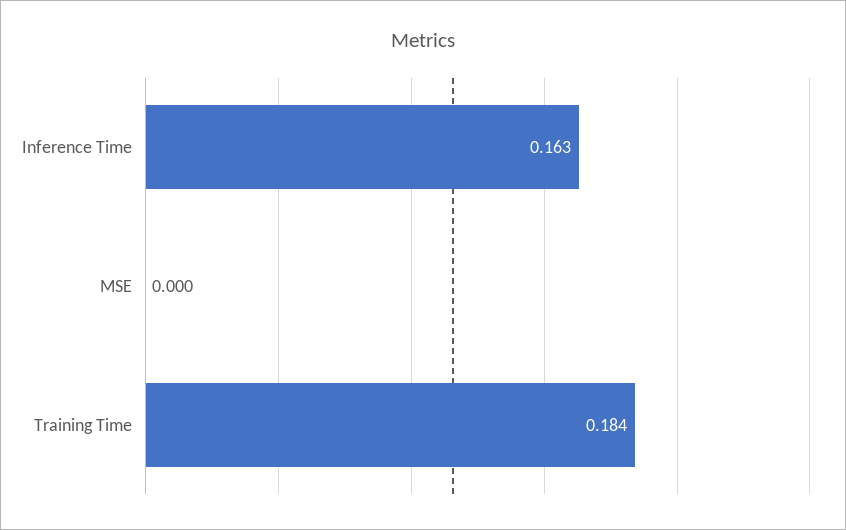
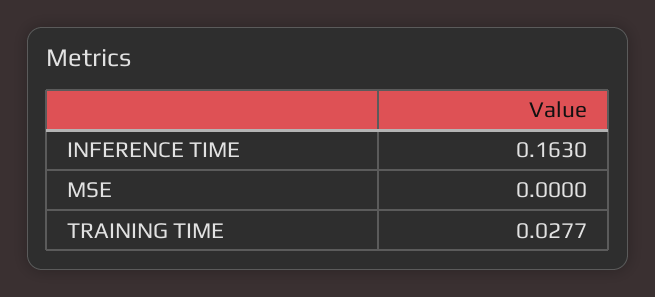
  {
    "Inference Time": 0.163,
    "MSE": 0,
-   "Training Time": 0.184
+   "Training Time": 0.0277
  }

